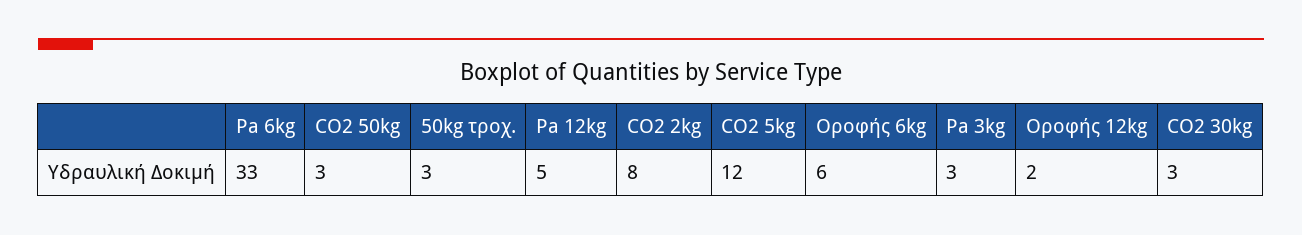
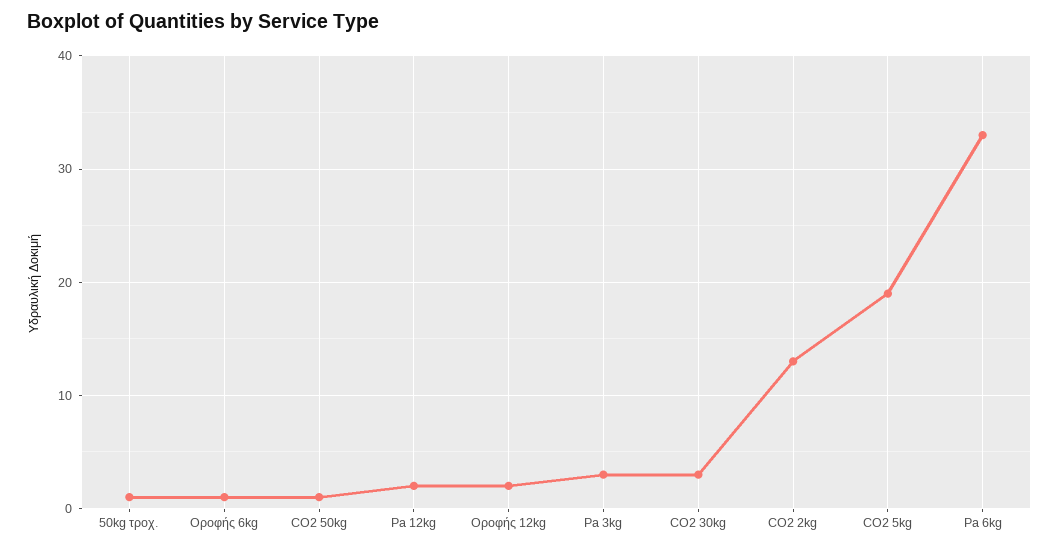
  {
    "Pa 6kg": 33,
-   "CO2 50kg": 3,
+   "CO2 50kg": 1,
-   "50kg τροχ.": 3,
+   "50kg τροχ.": 1,
-   "Pa 12kg": 5,
+   "Pa 12kg": 2,
-   "CO2 2kg": 8,
+   "CO2 2kg": 13,
-   "CO2 5kg": 12,
+   "CO2 5kg": 19,
-   "Οροφής 6kg": 6,
+   "Οροφής 6kg": 1,
    "Pa 3kg": 3,
    "Οροφής 12kg": 2,
    "CO2 30kg": 3
  }

